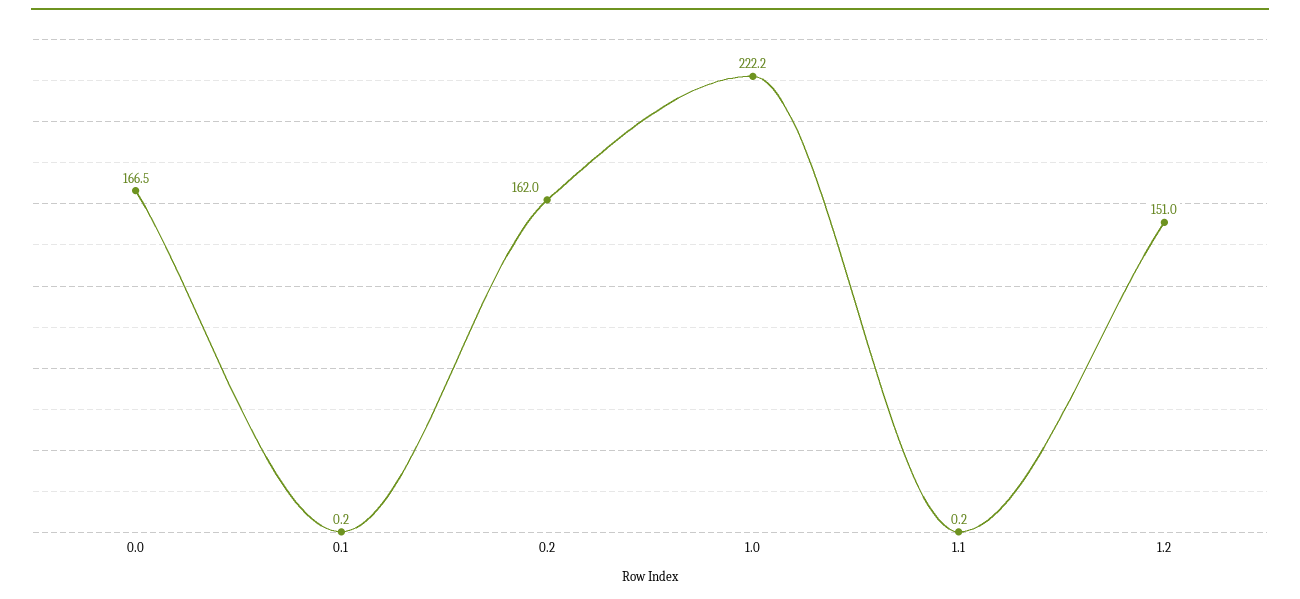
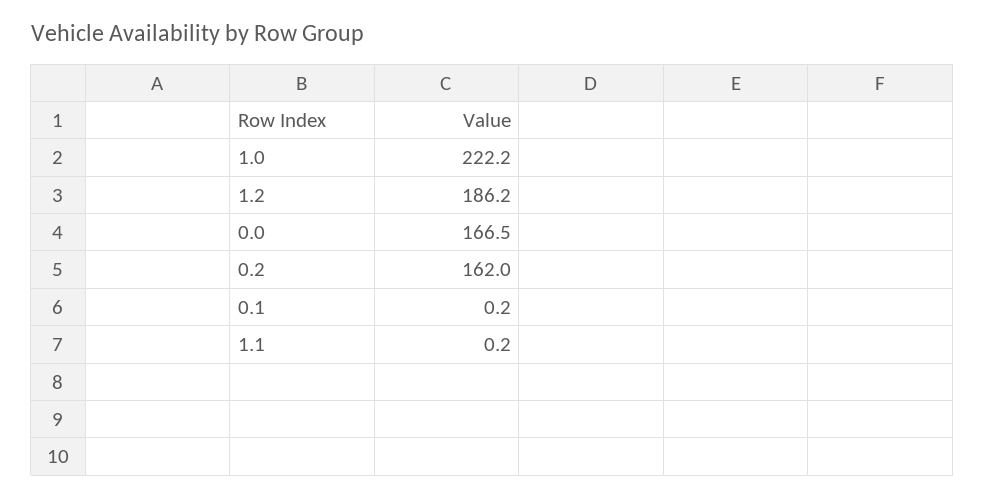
  {
    "0.0": 166.5,
    "0.1": 0.2,
    "0.2": 162,
    "1.0": 222.2,
    "1.1": 0.2,
-   "1.2": 151
+   "1.2": 186.2
  }

